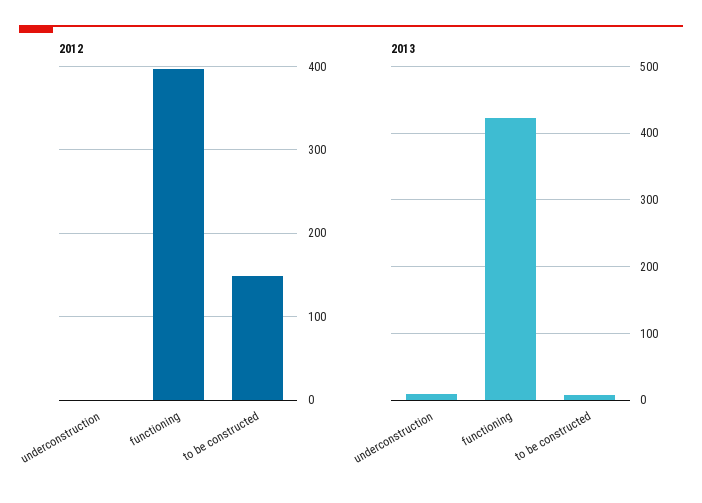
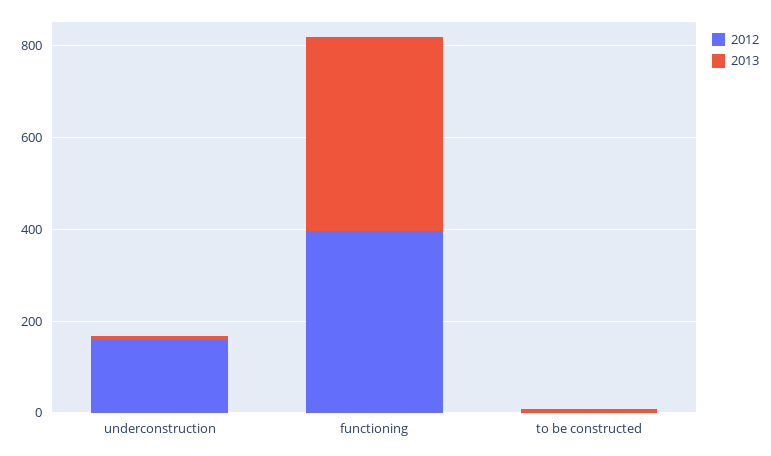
  {
    "2012": {
-     "underconstruction": 0,
+     "underconstruction": 150,
      "functioning": 400,
-     "to be constructed": 150
+     "to be constructed": 0
    },
    "2013": {
      "underconstruction": 10,
      "functioning": 420,
      "to be constructed": 10
    }
  }

